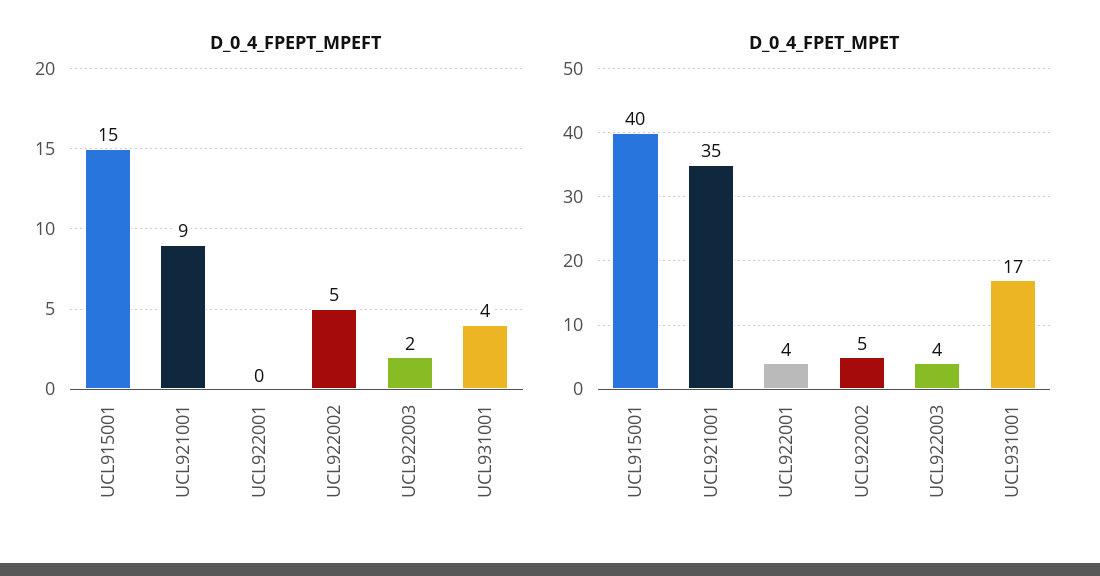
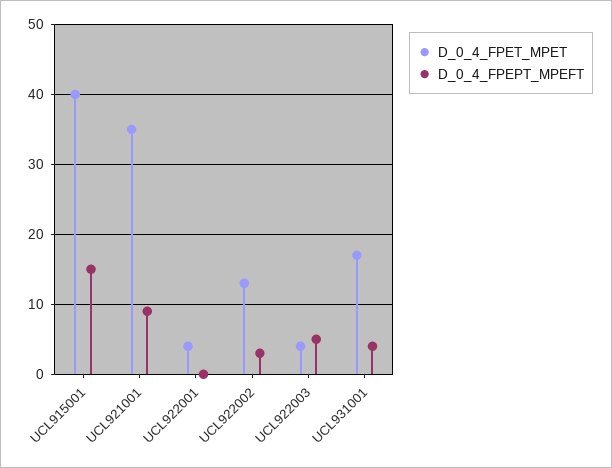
  {
    "D_0_4_FPEPT_MPEFT": {
      "UCL915001": 15,
      "UCL921001": 9,
      "UCL922001": 0,
-     "UCL922002": 5,
+     "UCL922002": 3,
-     "UCL922003": 2,
+     "UCL922003": 5,
      "UCL931001": 4
    },
    "D_0_4_FPET_MPET": {
      "UCL915001": 40,
      "UCL921001": 35,
      "UCL922001": 4,
-     "UCL922002": 5,
+     "UCL922002": 13,
      "UCL922003": 4,
      "UCL931001": 17
    }
  }

